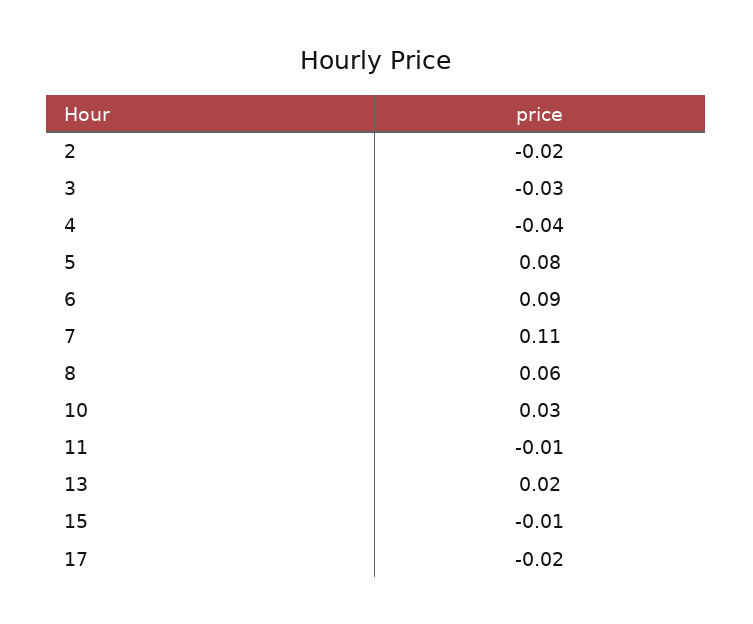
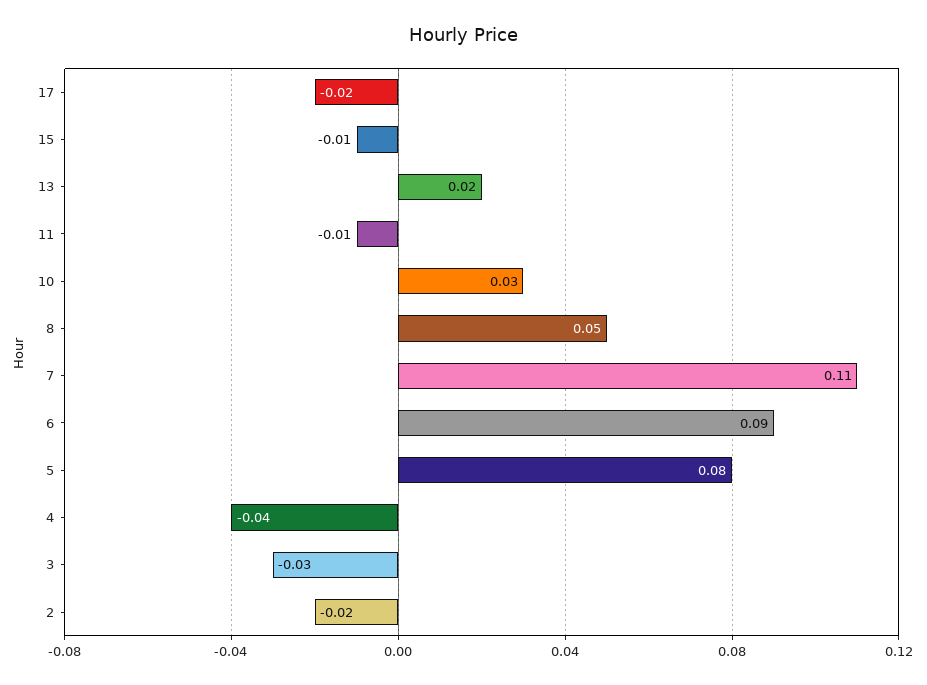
  {
    "2": -0.02,
    "3": -0.03,
    "4": -0.04,
    "5": 0.08,
    "6": 0.09,
    "7": 0.11,
-   "8": 0.06,
+   "8": 0.05,
    "10": 0.03,
    "11": -0.01,
    "13": 0.02,
    "15": -0.01,
    "17": -0.02
  }

